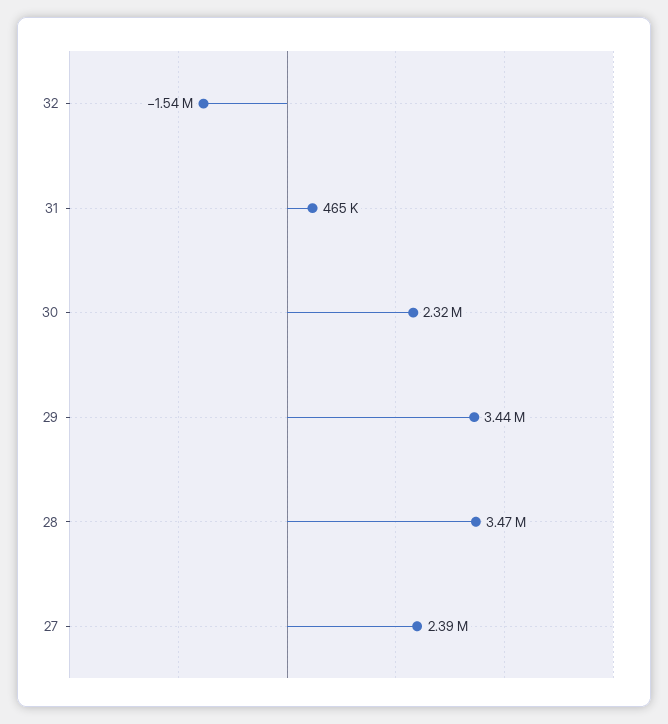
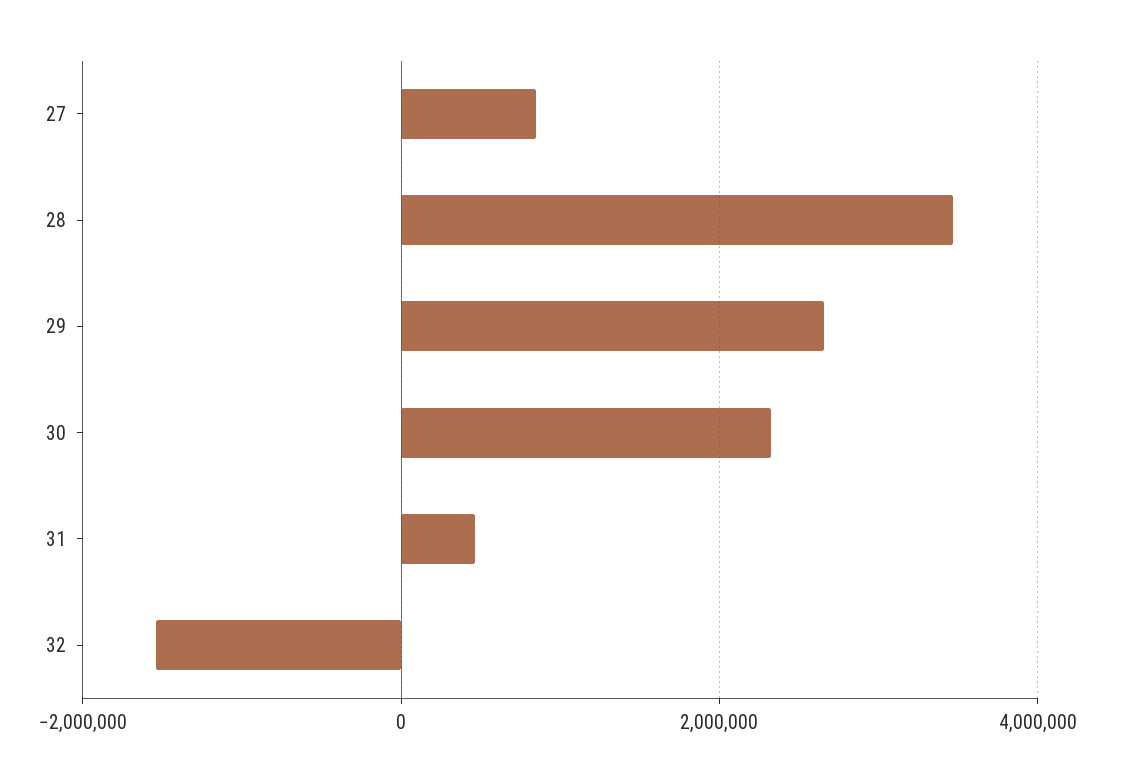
  {
    "32": -1540000,
    "31": 465000,
    "30": 2320000,
-   "29": 3440000,
+   "29": 2600000,
    "28": 3470000,
-   "27": 2390000
+   "27": 800000
  }

